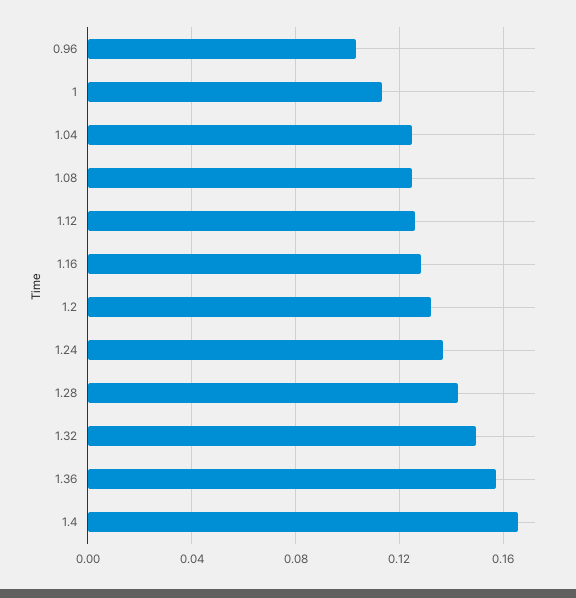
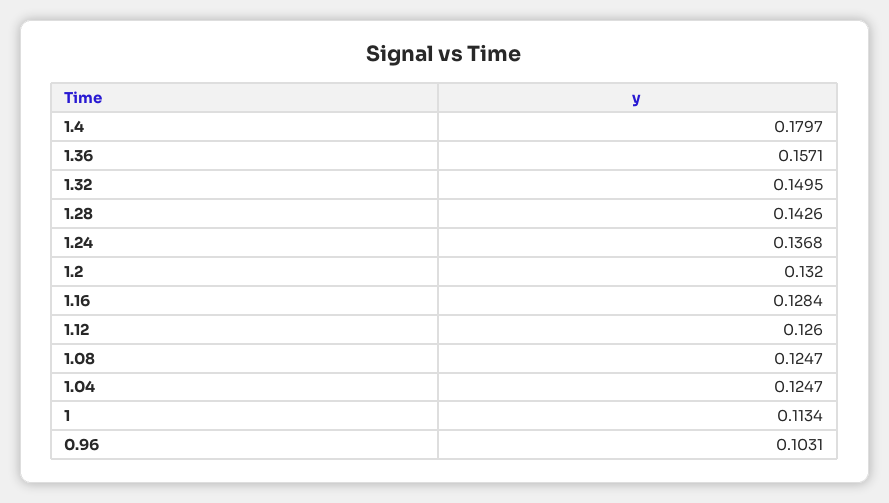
  {
    "0.96": 0.1031,
    "1": 0.1134,
    "1.04": 0.1247,
    "1.08": 0.1247,
    "1.12": 0.126,
    "1.16": 0.1284,
    "1.2": 0.132,
    "1.24": 0.1368,
    "1.28": 0.1426,
    "1.32": 0.1495,
    "1.36": 0.1571,
-   "1.4": 0.165
+   "1.4": 0.1797
  }

